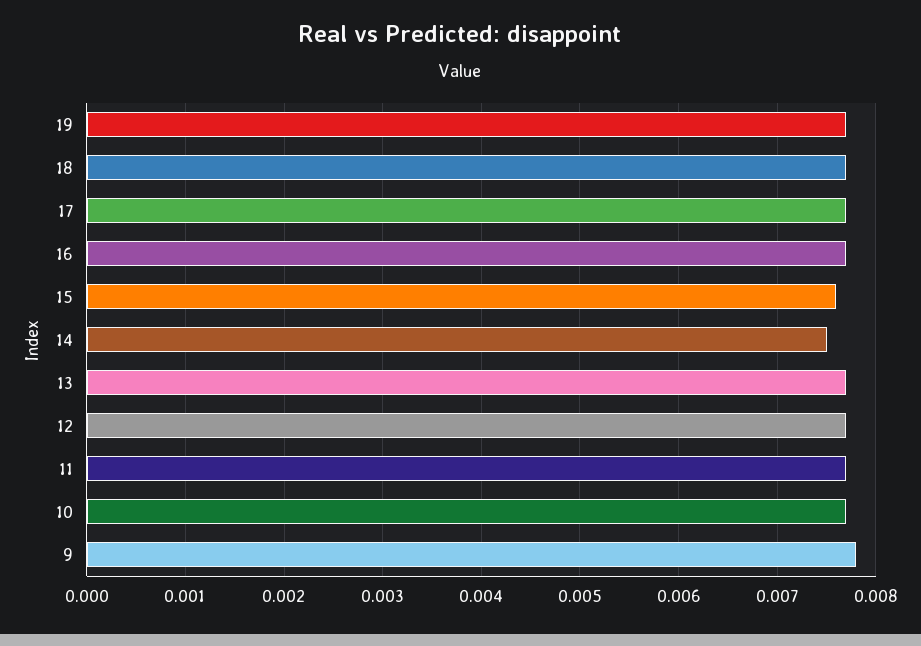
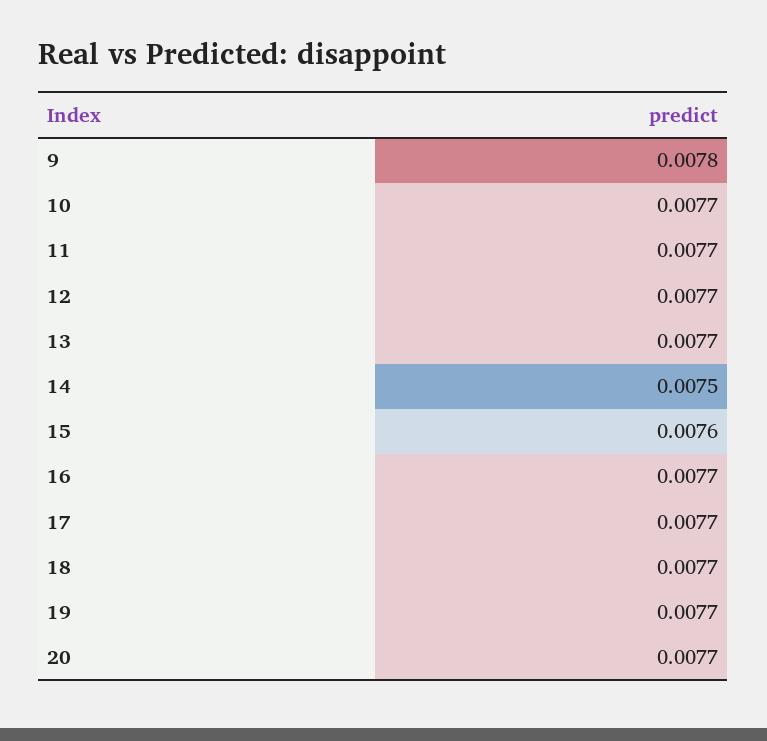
  {
    "19": 0.0077,
    "18": 0.0077,
    "17": 0.0077,
    "16": 0.0077,
    "15": 0.0076,
    "14": 0.0075,
    "13": 0.0077,
    "12": 0.0077,
    "11": 0.0077,
    "10": 0.0077,
-   "9": 0.0078
+   "9": 0.0078,
+   "20": 0.0077
  }

